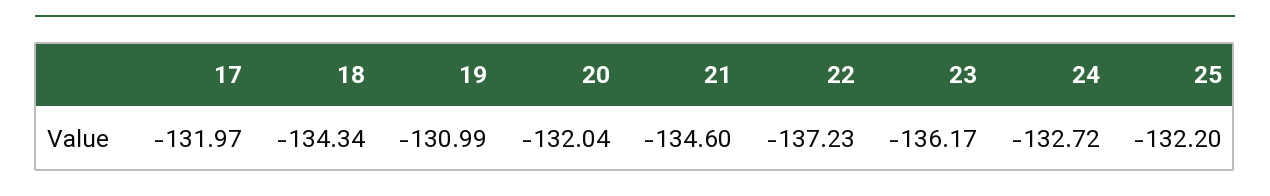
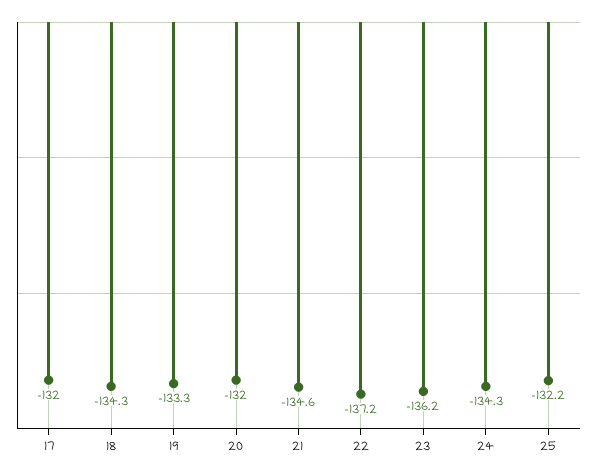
  {
    "17": -131.97,
    "18": -134.34,
-   "19": -130.99,
+   "19": -133.3,
    "20": -132.04,
    "21": -134.6,
    "22": -137.23,
    "23": -136.17,
-   "24": -132.72,
+   "24": -134.3,
    "25": -132.2
  }

